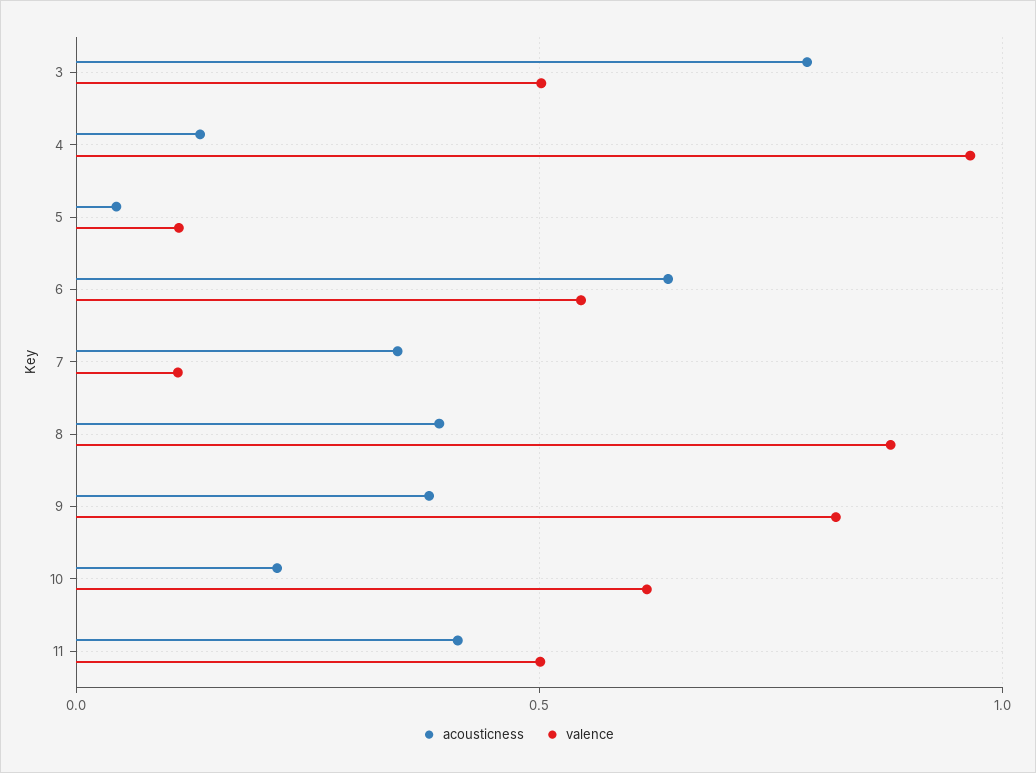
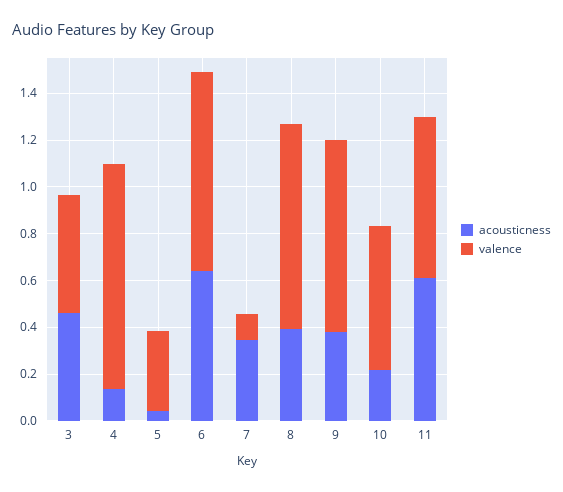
  {
    "acousticness": {
-     "3": 0.8,
+     "3": 0.45,
      "4": 0.15,
      "5": 0.05,
      "6": 0.65,
      "7": 0.35,
      "8": 0.4,
      "9": 0.4,
      "10": 0.2,
-     "11": 0.4
+     "11": 0.6
    },
    "valence": {
      "3": 0.5,
      "4": 0.95,
-     "5": 0.1,
+     "5": 0.35,
-     "6": 0.55,
+     "6": 0.85,
      "7": 0.1,
      "8": 0.9,
      "9": 0.8,
      "10": 0.6,
-     "11": 0.5
+     "11": 0.7
    }
  }

